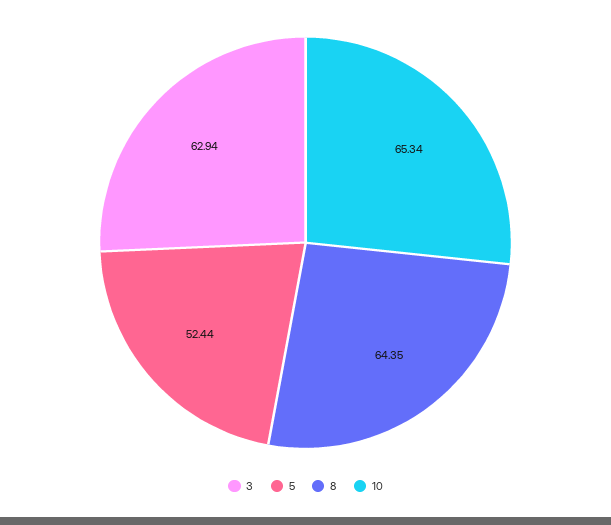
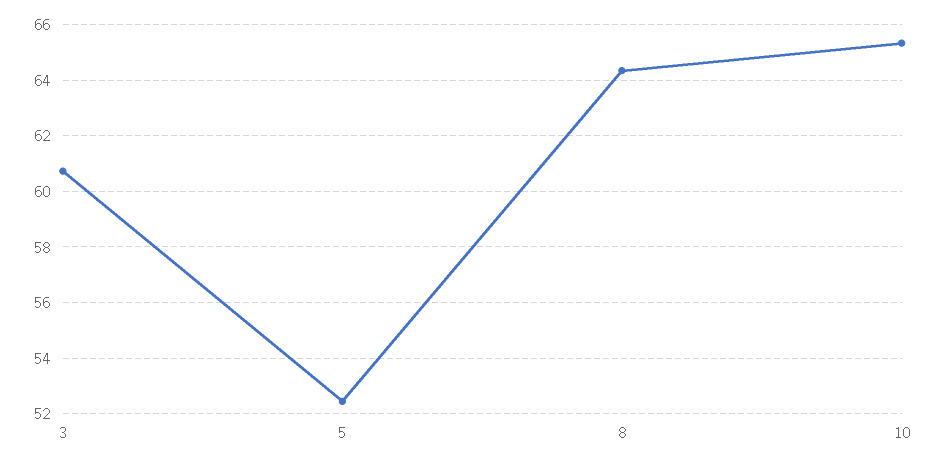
  {
-   "3": 62.94,
+   "3": 60.75,
    "5": 52.44,
    "8": 64.35,
    "10": 65.34
  }

